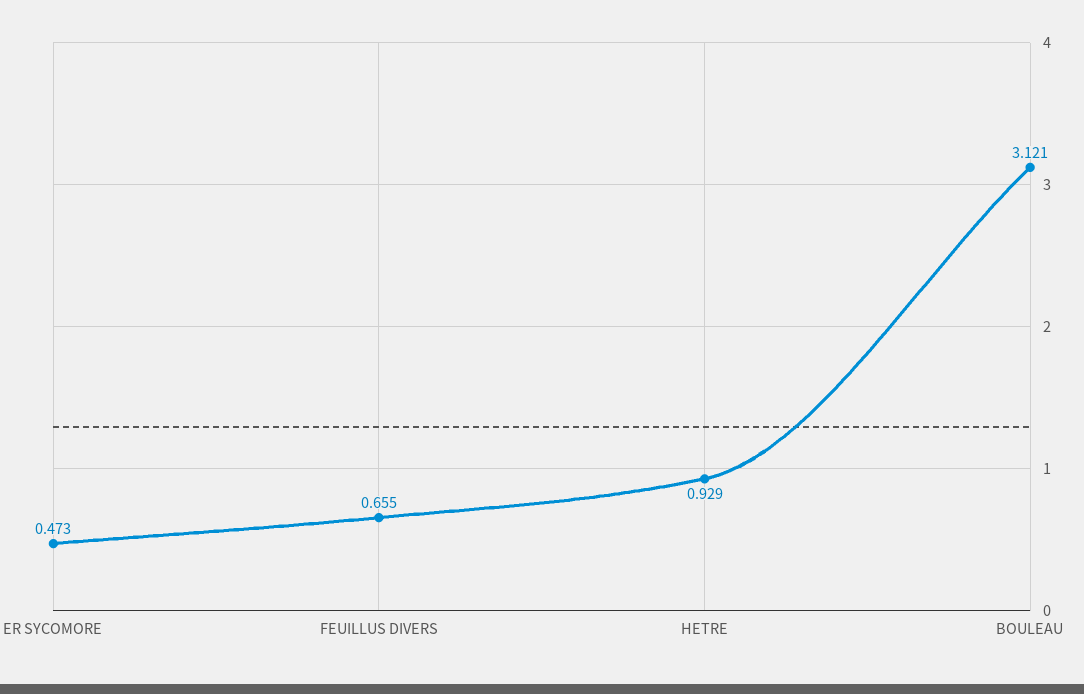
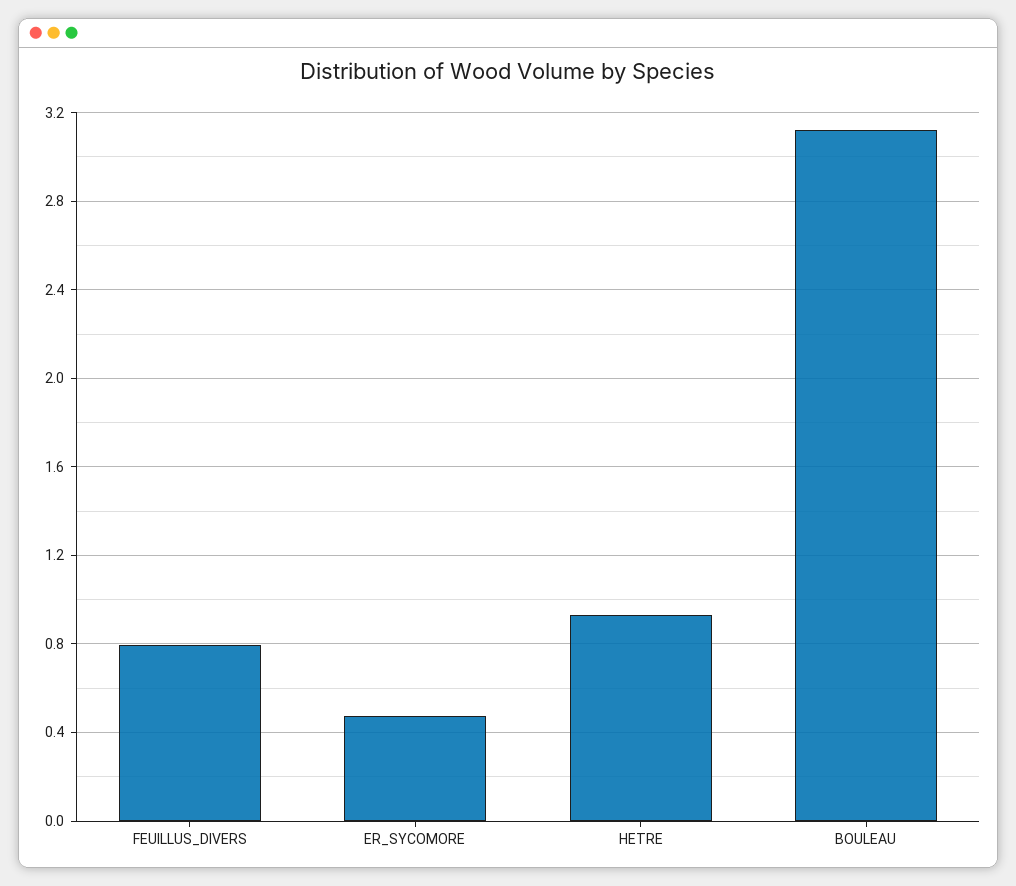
  {
    "ER SYCOMORE": 0.473,
-   "FEUILLUS DIVERS": 0.655,
+   "FEUILLUS DIVERS": 0.8,
    "HETRE": 0.929,
    "BOULEAU": 3.121
  }

